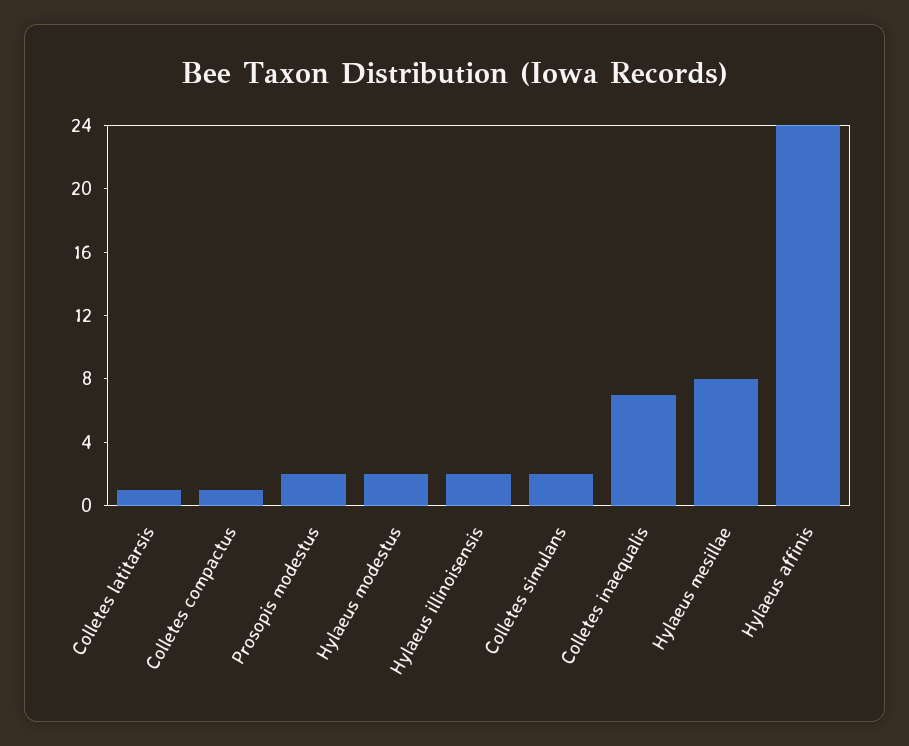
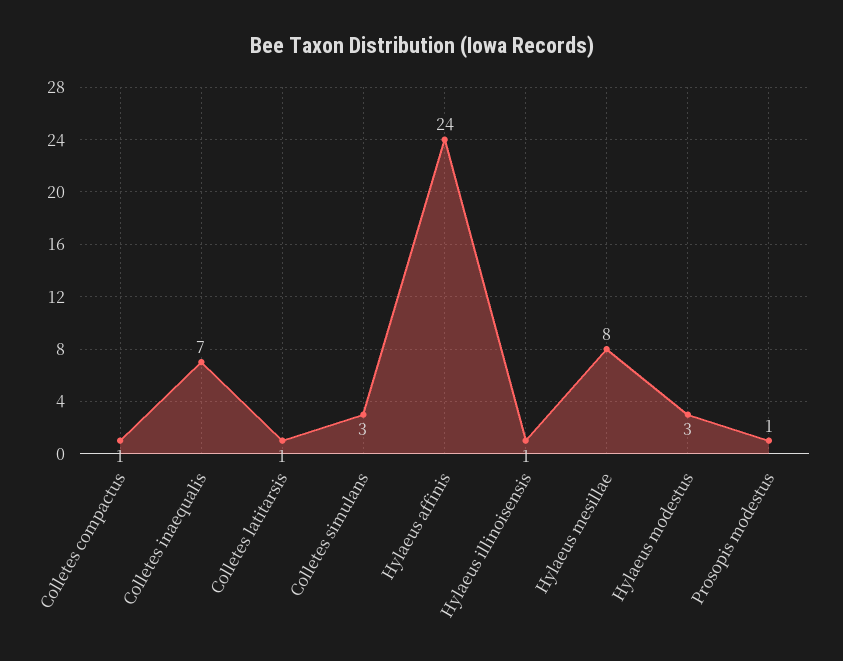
  {
    "Colletes latitarsis": 1,
    "Colletes compactus": 1,
-   "Prosopis modestus": 2,
+   "Prosopis modestus": 1,
-   "Hylaeus modestus": 2,
+   "Hylaeus modestus": 3,
-   "Hylaeus illinoisensis": 2,
+   "Hylaeus illinoisensis": 1,
-   "Colletes simulans": 2,
+   "Colletes simulans": 3,
    "Colletes inaequalis": 7,
    "Hylaeus mesillae": 8,
    "Hylaeus affinis": 24
  }

